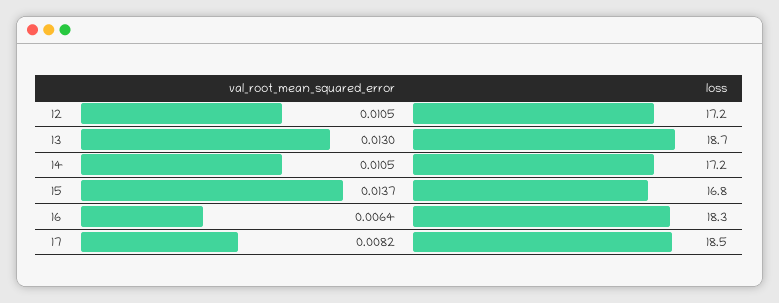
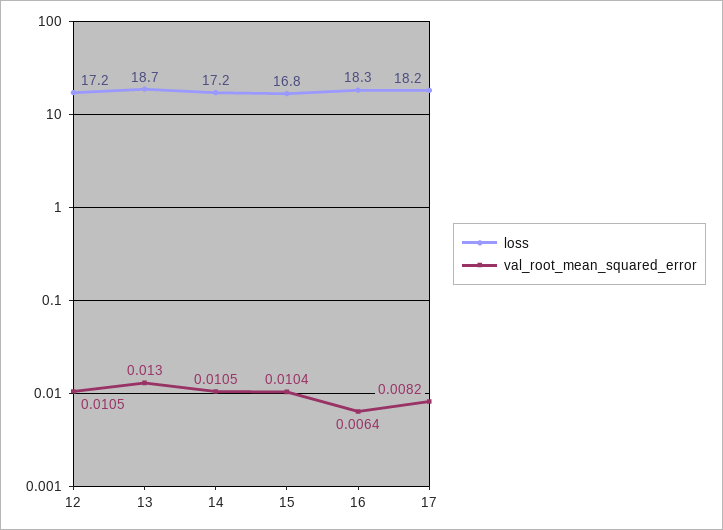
  {
    "val_root_mean_squared_error": {
      "12": 0.0105,
      "13": 0.013,
      "14": 0.0105,
-     "15": 0.0137,
+     "15": 0.0104,
      "16": 0.0064,
      "17": 0.0082
    },
    "loss": {
      "12": 17.2,
      "13": 18.7,
      "14": 17.2,
      "15": 16.8,
      "16": 18.3,
-     "17": 18.5
+     "17": 18.2
    }
  }

